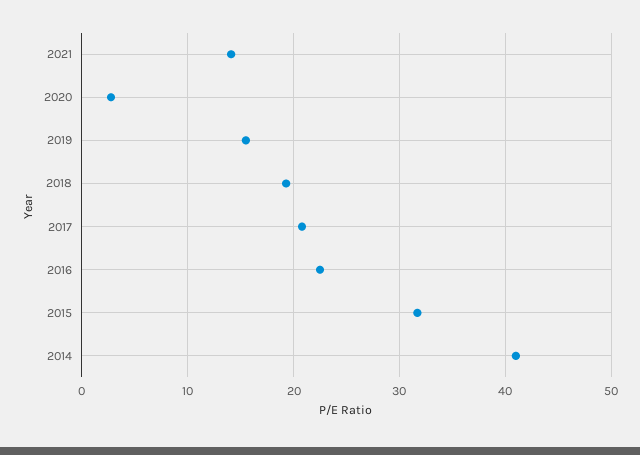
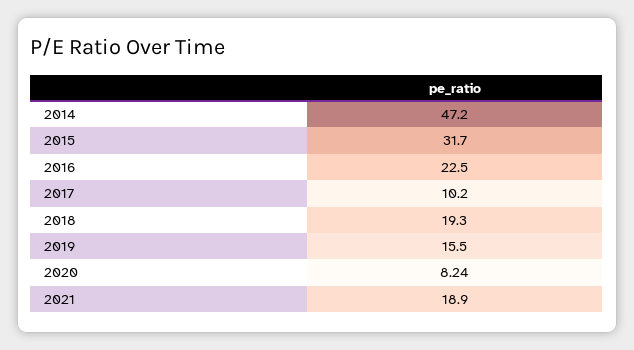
  {
-   "2021": 14,
+   "2021": 18.9,
-   "2020": 3,
+   "2020": 8.24,
    "2019": 15.5,
    "2018": 19.3,
-   "2017": 21,
+   "2017": 10.2,
    "2016": 22.5,
    "2015": 31.7,
-   "2014": 41
+   "2014": 47.2
  }

